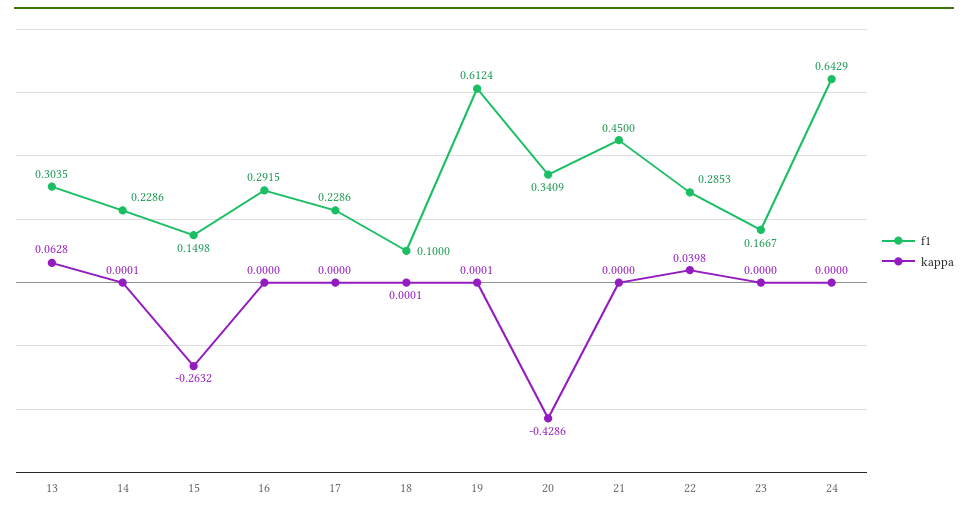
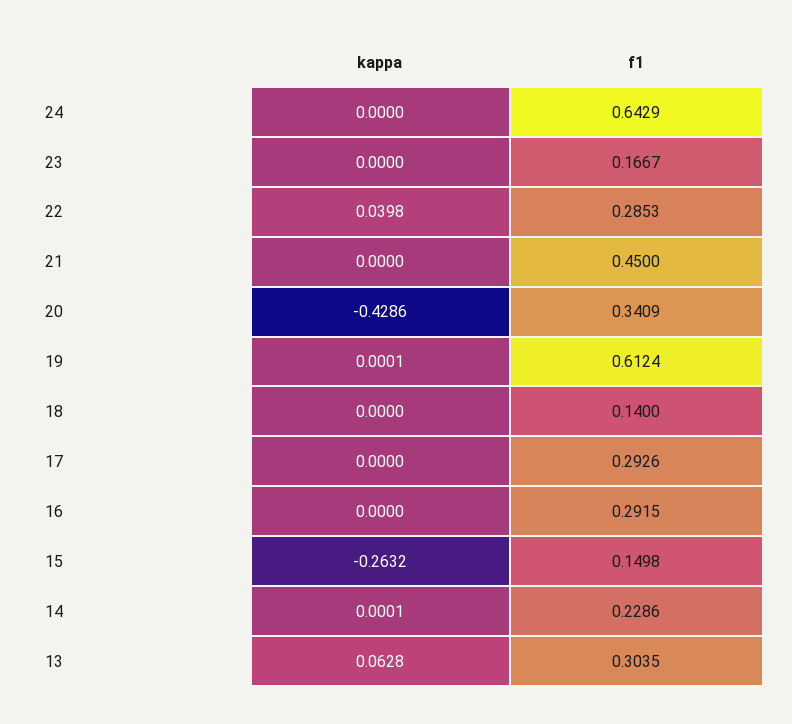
  {
    "f1": {
      "13": 0.3035,
      "14": 0.2286,
      "15": 0.1498,
      "16": 0.2915,
-     "17": 0.2286,
+     "17": 0.2926,
-     "18": 0.1,
+     "18": 0.14,
      "19": 0.6124,
      "20": 0.3409,
      "21": 0.45,
      "22": 0.2853,
      "23": 0.1667,
      "24": 0.6429
    },
    "kappa": {
      "13": 0.0628,
      "14": 0.0001,
      "15": -0.2632,
      "16": 0,
      "17": 0,
-     "18": 0.0001,
+     "18": 0,
      "19": 0.0001,
      "20": -0.4286,
      "21": 0,
      "22": 0.0398,
      "23": 0,
      "24": 0
    }
  }

